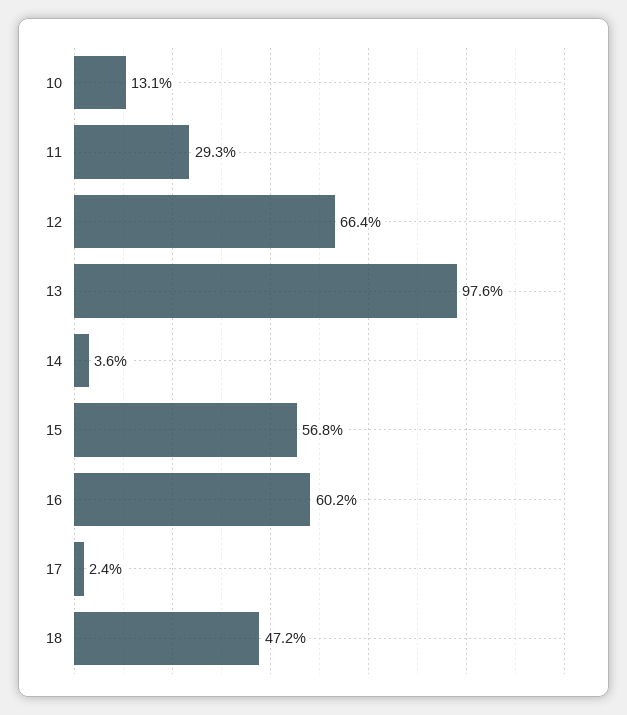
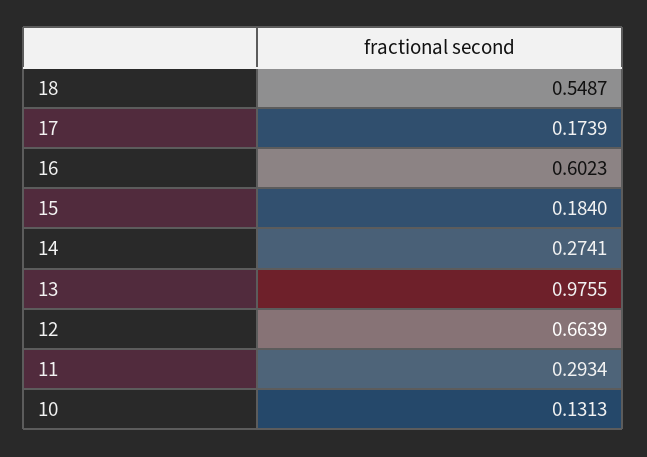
  {
    "10": 0.1313,
    "11": 0.2934,
    "12": 0.6639,
    "13": 0.9755,
-   "14": 0.036,
+   "14": 0.2741,
-   "15": 0.568,
+   "15": 0.184,
    "16": 0.6023,
-   "17": 0.024,
+   "17": 0.1739,
-   "18": 0.472
+   "18": 0.5487
  }

